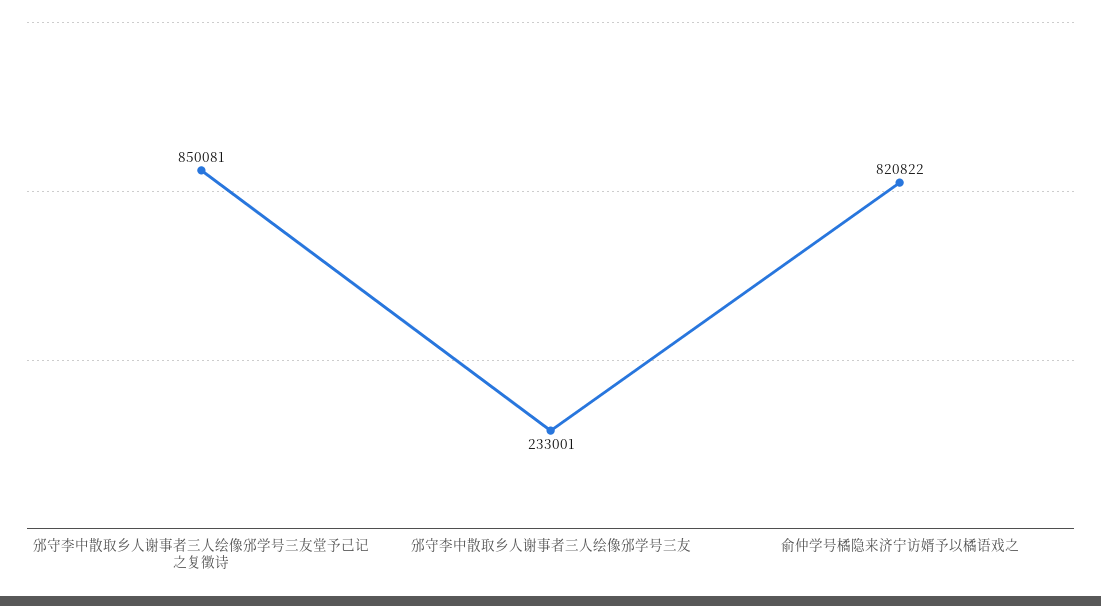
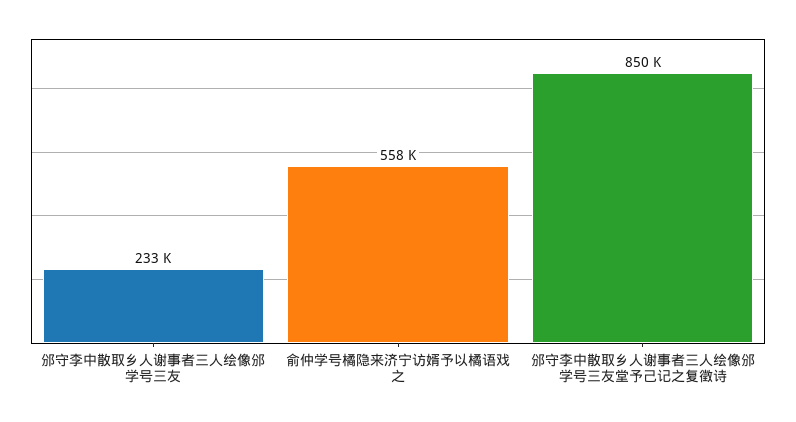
  {
    "邠守李中散取乡人谢事者三人绘像邠学号三友堂予己记之复徵诗": 850081,
    "邠守李中散取乡人谢事者三人绘像邠学号三友": 233001,
-   "俞仲学号橘隐来济宁访婿予以橘语戏之": 820822
+   "俞仲学号橘隐来济宁访婿予以橘语戏之": 558000
  }

